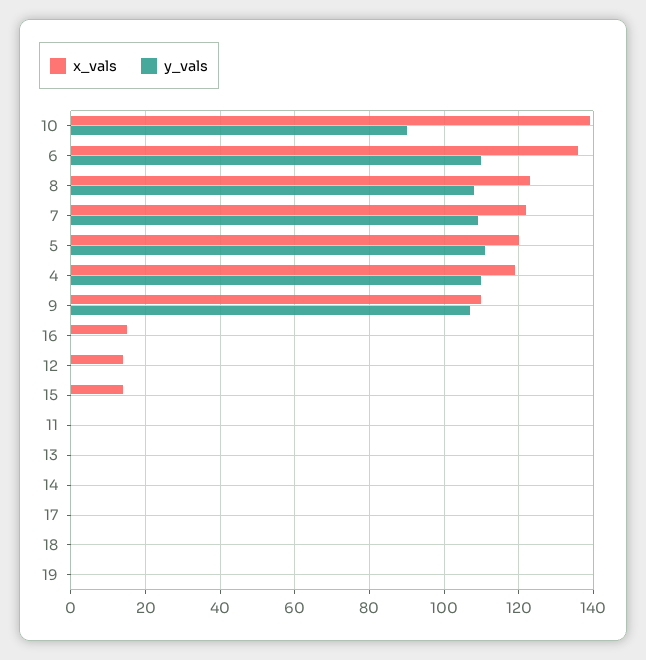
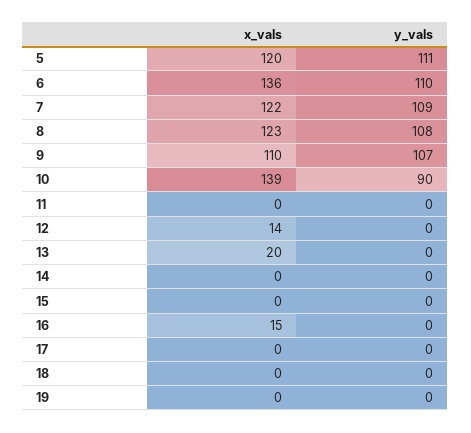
  {
    "x_vals": {
      "10": 139,
      "6": 136,
      "8": 123,
      "7": 122,
      "5": 120,
-     "4": 120,
      "9": 110,
      "16": 15,
      "12": 14,
-     "15": 15,
+     "15": 0,
      "11": 0,
-     "13": 0,
+     "13": 20,
      "14": 0,
      "17": 0,
      "18": 0,
      "19": 0
    },
    "y_vals": {
      "10": 90,
      "6": 110,
      "8": 108,
      "7": 109,
      "5": 111,
-     "4": 110,
      "9": 107,
      "16": 0,
      "12": 0,
      "15": 0,
      "11": 0,
      "13": 0,
      "14": 0,
      "17": 0,
      "18": 0,
      "19": 0
    }
  }

